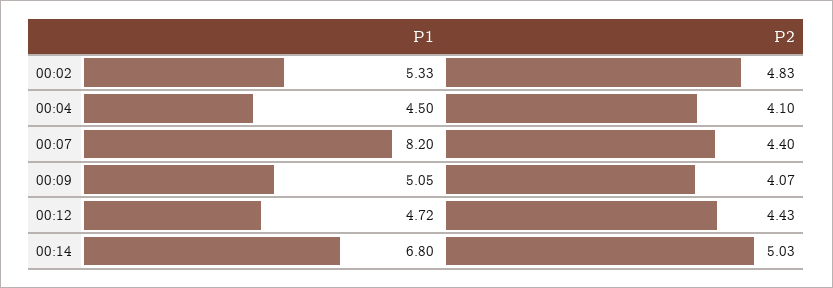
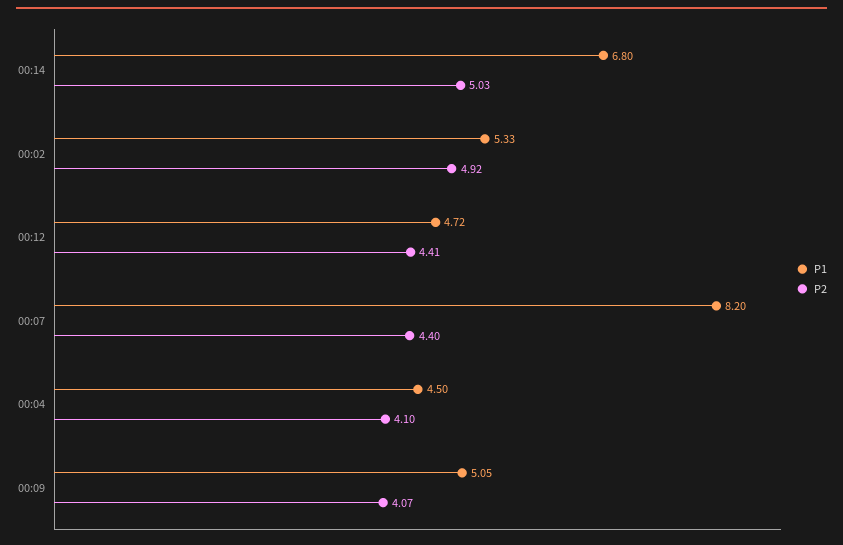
  {
    "P1": {
      "00:02": 5.33,
      "00:04": 4.5,
      "00:07": 8.2,
      "00:09": 5.05,
      "00:12": 4.72,
      "00:14": 6.8
    },
    "P2": {
-     "00:02": 4.83,
+     "00:02": 4.92,
      "00:04": 4.1,
      "00:07": 4.4,
      "00:09": 4.07,
-     "00:12": 4.43,
+     "00:12": 4.41,
      "00:14": 5.03
    }
  }

